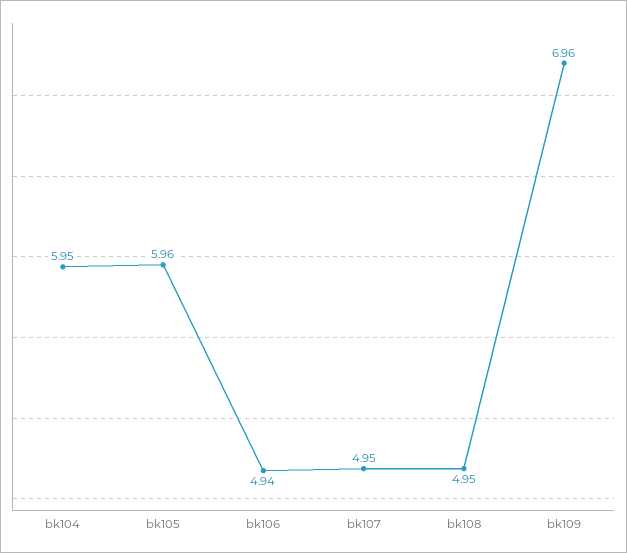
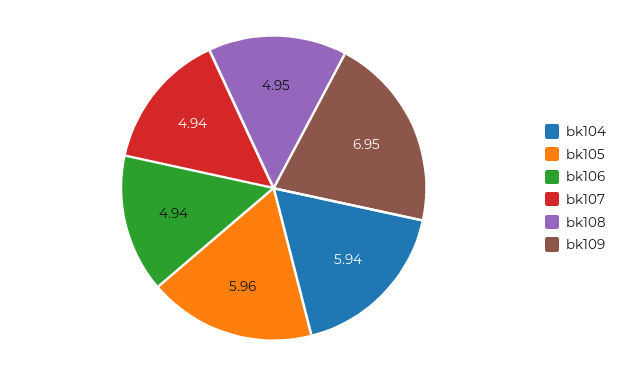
  {
-   "bk104": 5.95,
+   "bk104": 5.94,
    "bk105": 5.96,
    "bk106": 4.94,
-   "bk107": 4.95,
+   "bk107": 4.94,
    "bk108": 4.95,
-   "bk109": 6.96
+   "bk109": 6.95
  }

